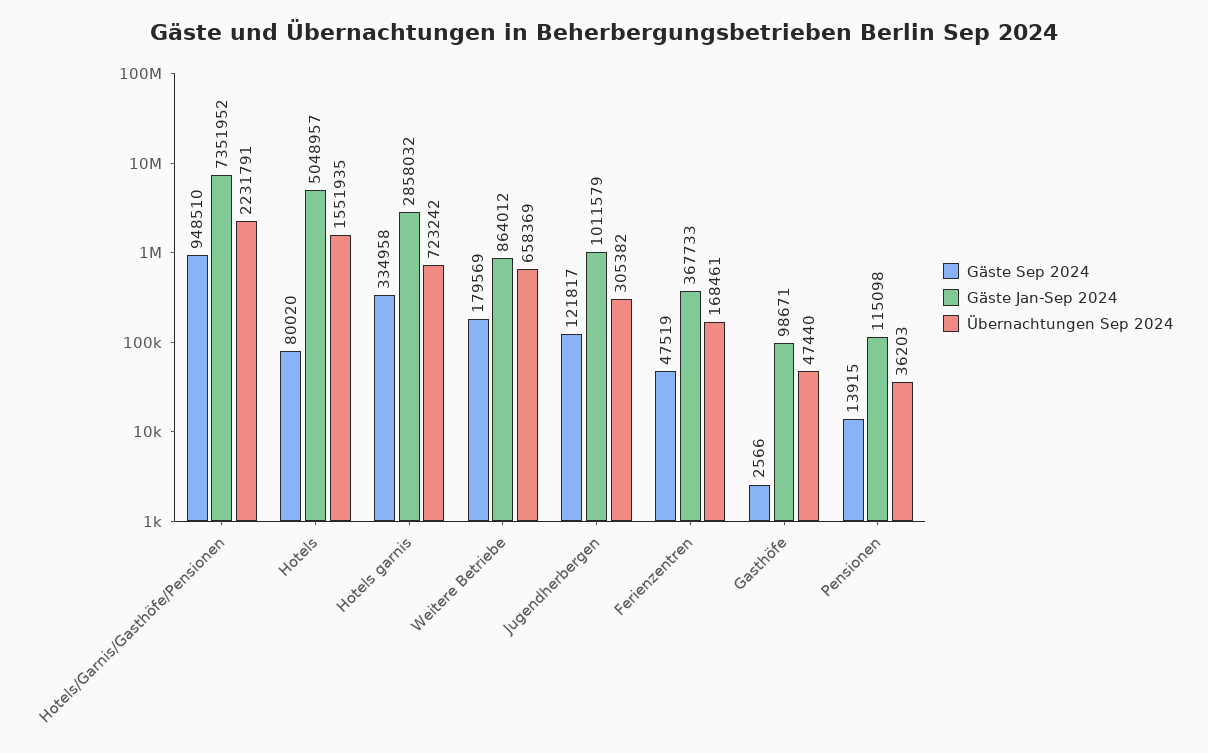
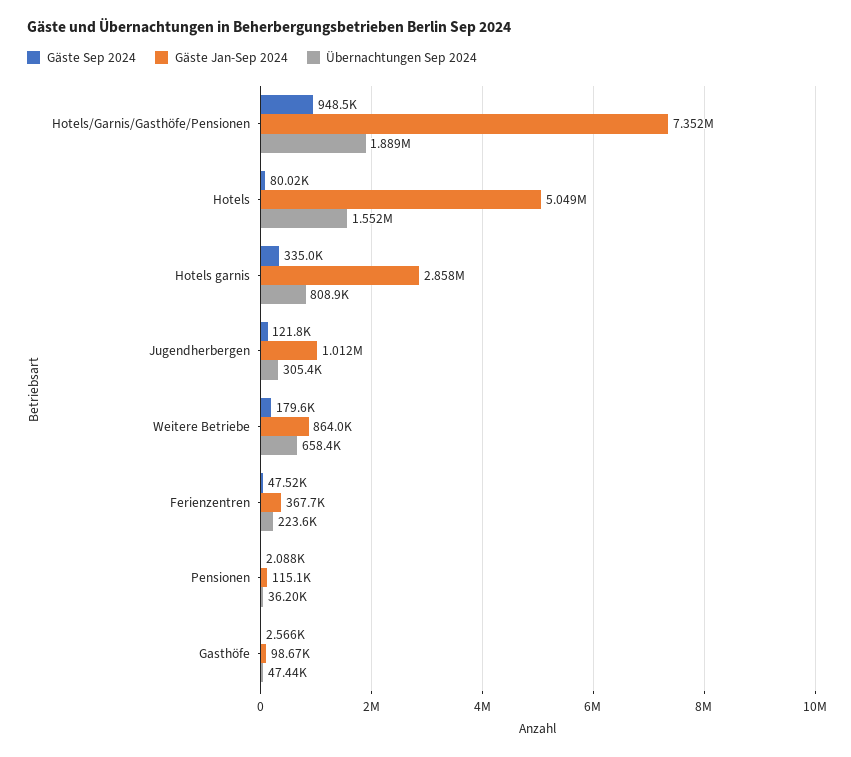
  {
    "Gäste Sep 2024": {
      "Hotels/Garnis/Gasthöfe/Pensionen": 948510,
      "Hotels": 80020,
      "Hotels garnis": 334958,
      "Weitere Betriebe": 179569,
      "Jugendherbergen": 121817,
      "Ferienzentren": 47519,
      "Gasthöfe": 2566,
-     "Pensionen": 13915
+     "Pensionen": 2088
    },
    "Gäste Jan-Sep 2024": {
      "Hotels/Garnis/Gasthöfe/Pensionen": 7351952,
      "Hotels": 5048957,
      "Hotels garnis": 2858032,
      "Weitere Betriebe": 864012,
      "Jugendherbergen": 1011579,
      "Ferienzentren": 367733,
      "Gasthöfe": 98671,
      "Pensionen": 115098
    },
    "Übernachtungen Sep 2024": {
-     "Hotels/Garnis/Gasthöfe/Pensionen": 2231791,
+     "Hotels/Garnis/Gasthöfe/Pensionen": 1889000,
      "Hotels": 1551935,
-     "Hotels garnis": 723242,
+     "Hotels garnis": 808900,
      "Weitere Betriebe": 658369,
      "Jugendherbergen": 305382,
-     "Ferienzentren": 168461,
+     "Ferienzentren": 223600,
      "Gasthöfe": 47440,
      "Pensionen": 36203
    }
  }

